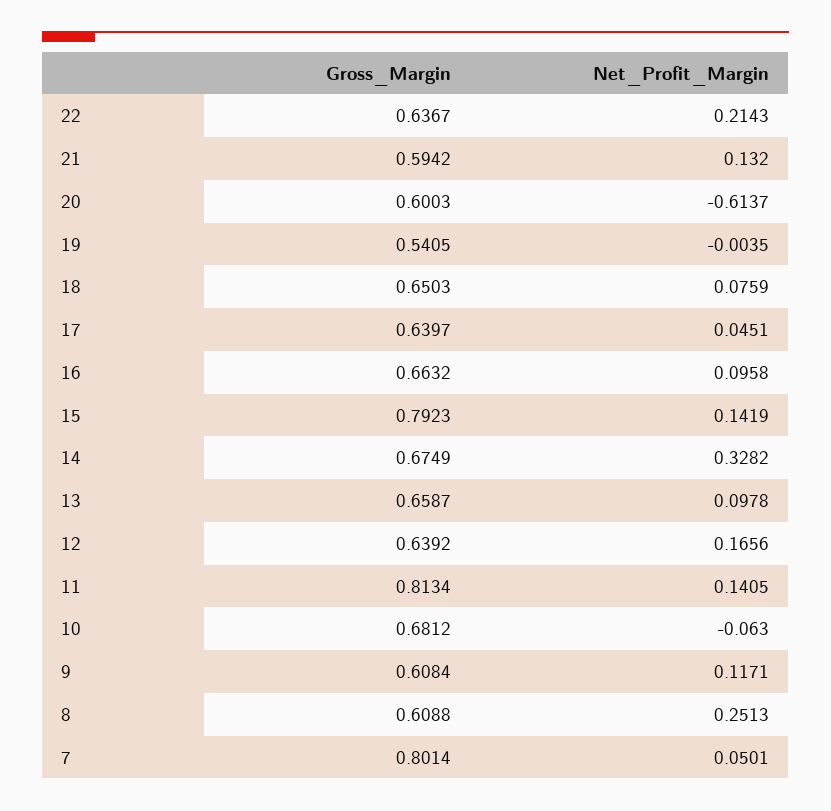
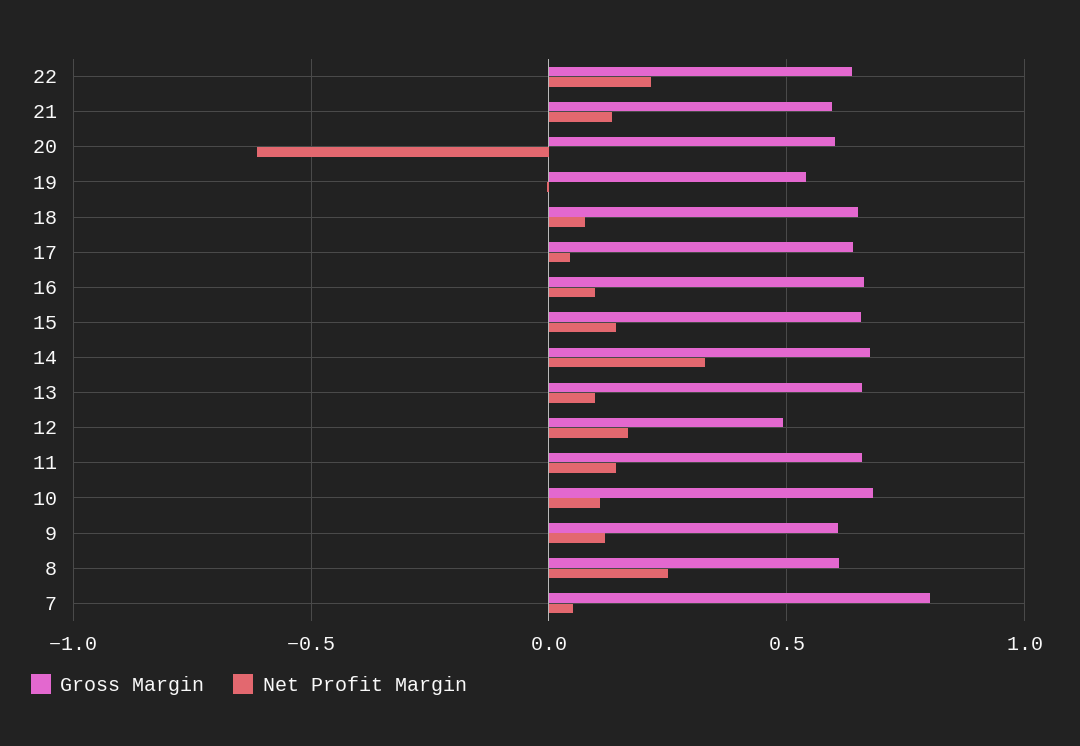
  {
    "Gross_Margin": {
      "22": 0.6367,
      "21": 0.5942,
      "20": 0.6003,
      "19": 0.5405,
      "18": 0.6503,
      "17": 0.6397,
      "16": 0.6632,
-     "15": 0.7923,
+     "15": 0.65,
      "14": 0.6749,
      "13": 0.6587,
-     "12": 0.6392,
+     "12": 0.5,
-     "11": 0.8134,
+     "11": 0.65,
      "10": 0.6812,
      "9": 0.6084,
      "8": 0.6088,
      "7": 0.8014
    },
    "Net_Profit_Margin": {
      "22": 0.2143,
      "21": 0.132,
      "20": -0.6137,
      "19": -0.0035,
      "18": 0.0759,
      "17": 0.0451,
      "16": 0.0958,
      "15": 0.1419,
      "14": 0.3282,
      "13": 0.0978,
      "12": 0.1656,
      "11": 0.1405,
-     "10": -0.063,
+     "10": 0.1,
      "9": 0.1171,
      "8": 0.2513,
      "7": 0.0501
    }
  }

